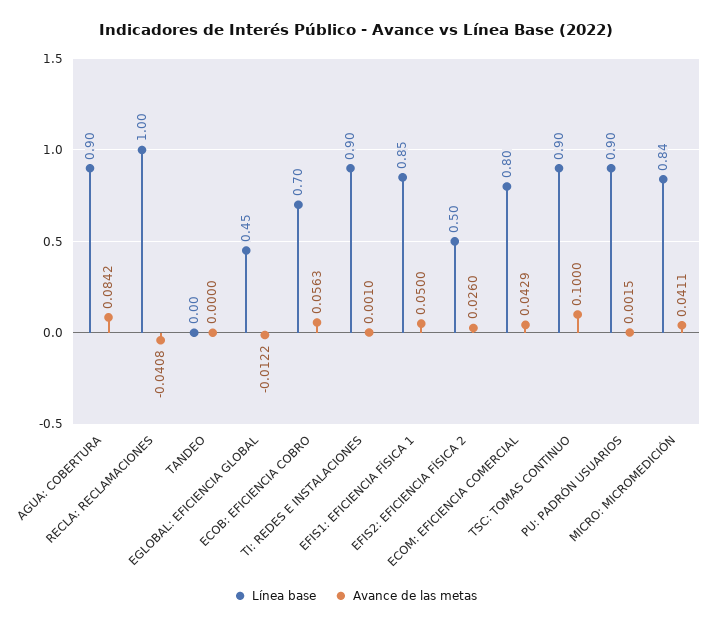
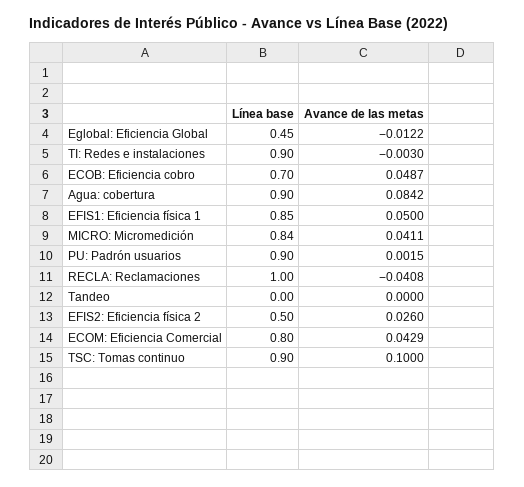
  {
    "Línea base": {
      "AGUA: COBERTURA": 0.9,
      "RECLA: RECLAMACIONES": 1,
      "TANDEO": 0,
      "EGLOBAL: EFICIENCIA GLOBAL": 0.45,
      "ECOB: EFICIENCIA COBRO": 0.7,
      "TI: REDES E INSTALACIONES": 0.9,
      "EFIS1: EFICIENCIA FÍSICA 1": 0.85,
      "EFIS2: EFICIENCIA FÍSICA 2": 0.5,
      "ECOM: EFICIENCIA COMERCIAL": 0.8,
      "TSC: TOMAS CONTINUO": 0.9,
      "PU: PADRÓN USUARIOS": 0.9,
      "MICRO: MICROMEDICIÓN": 0.84
    },
    "Avance de las metas": {
      "AGUA: COBERTURA": 0.0842,
      "RECLA: RECLAMACIONES": -0.0408,
      "TANDEO": 0,
      "EGLOBAL: EFICIENCIA GLOBAL": -0.0122,
-     "ECOB: EFICIENCIA COBRO": 0.0563,
+     "ECOB: EFICIENCIA COBRO": 0.0487,
-     "TI: REDES E INSTALACIONES": 0.001,
+     "TI: REDES E INSTALACIONES": -0.003,
      "EFIS1: EFICIENCIA FÍSICA 1": 0.05,
      "EFIS2: EFICIENCIA FÍSICA 2": 0.026,
      "ECOM: EFICIENCIA COMERCIAL": 0.0429,
      "TSC: TOMAS CONTINUO": 0.1,
      "PU: PADRÓN USUARIOS": 0.0015,
      "MICRO: MICROMEDICIÓN": 0.0411
    }
  }

